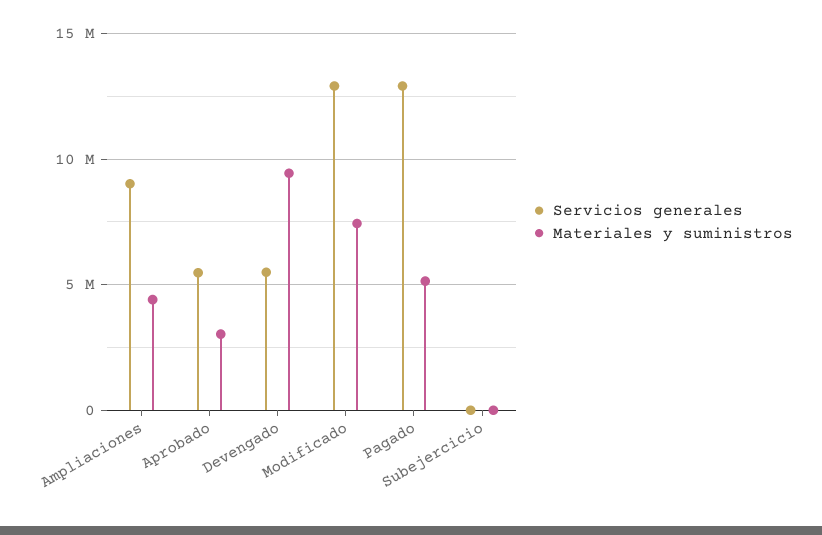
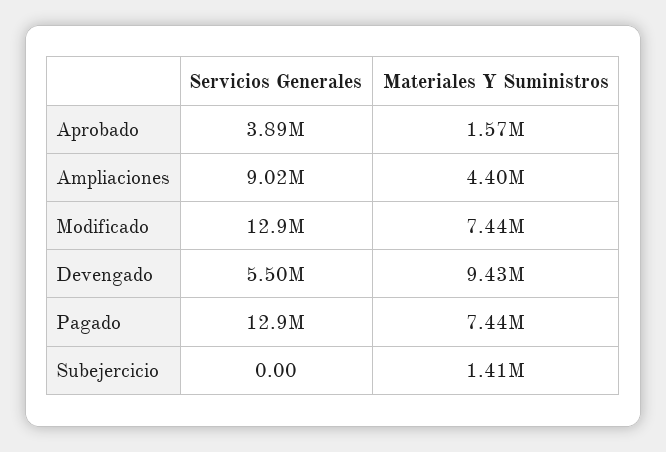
  {
    "Servicios generales": {
      "Ampliaciones": 9020000,
-     "Aprobado": 5500000,
+     "Aprobado": 3890000,
      "Devengado": 5500000,
      "Modificado": 12900000,
      "Pagado": 12900000,
      "Subejercicio": 0
    },
    "Materiales y suministros": {
      "Ampliaciones": 4400000,
-     "Aprobado": 3000000,
+     "Aprobado": 1570000,
      "Devengado": 9430000,
      "Modificado": 7440000,
-     "Pagado": 5000000,
+     "Pagado": 7440000,
-     "Subejercicio": 0
+     "Subejercicio": 1410000
    }
  }

